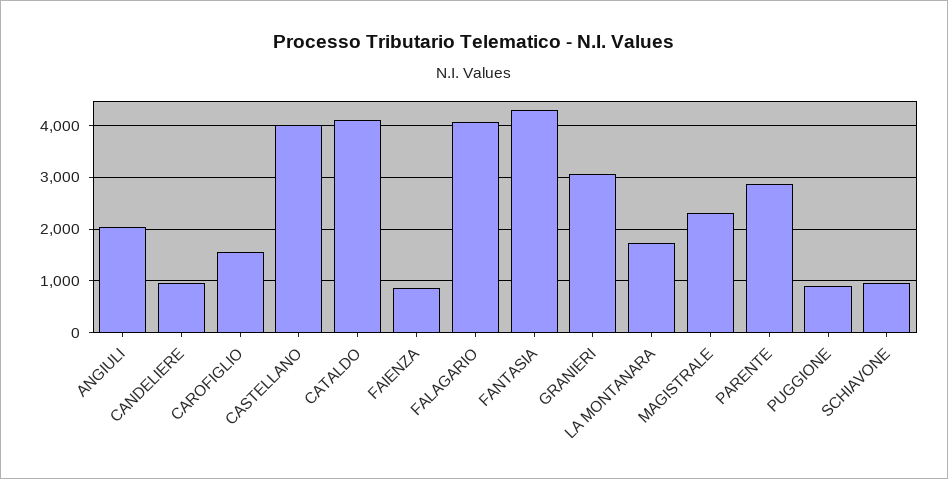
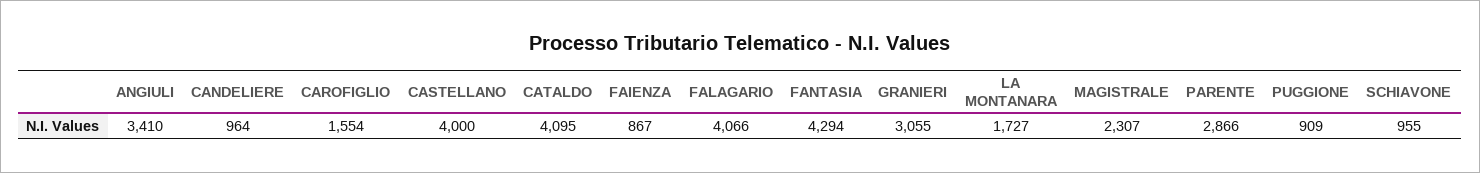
  {
-   "ANGIULI": 2000,
+   "ANGIULI": 3410,
    "CANDELIERE": 964,
    "CAROFIGLIO": 1554,
    "CASTELLANO": 4000,
    "CATALDO": 4095,
    "FAIENZA": 867,
    "FALAGARIO": 4066,
    "FANTASIA": 4294,
    "GRANIERI": 3055,
    "LA MONTANARA": 1727,
    "MAGISTRALE": 2307,
    "PARENTE": 2866,
    "PUGGIONE": 909,
    "SCHIAVONE": 955
  }

